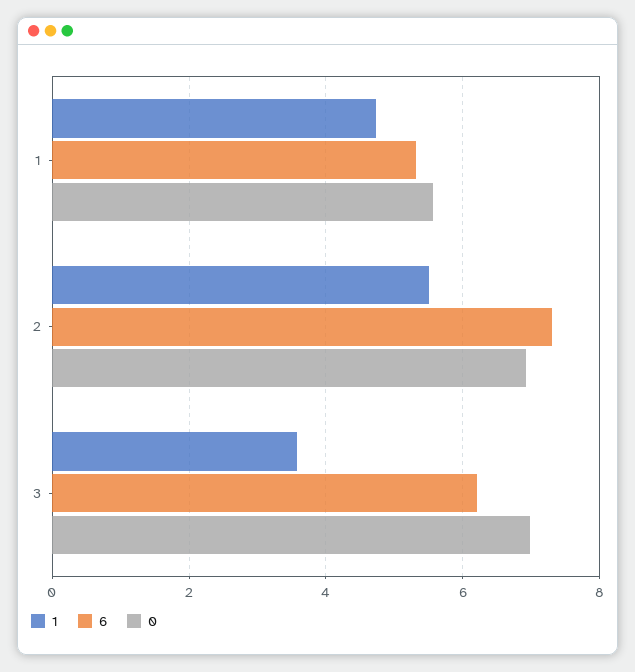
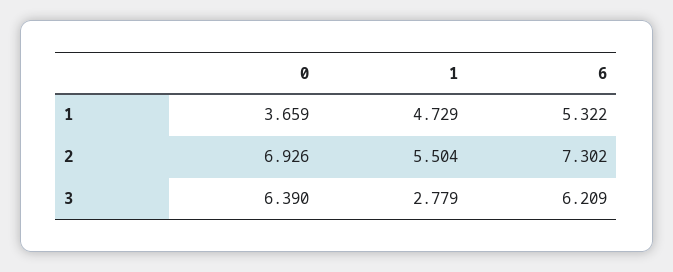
  {
    "1": {
      "1": 4.729,
      "2": 5.504,
-     "3": 3.6
+     "3": 2.779
    },
    "6": {
      "1": 5.322,
      "2": 7.302,
      "3": 6.209
    },
    "0": {
-     "1": 5.6,
+     "1": 3.659,
      "2": 6.926,
-     "3": 7
+     "3": 6.39
    }
  }

